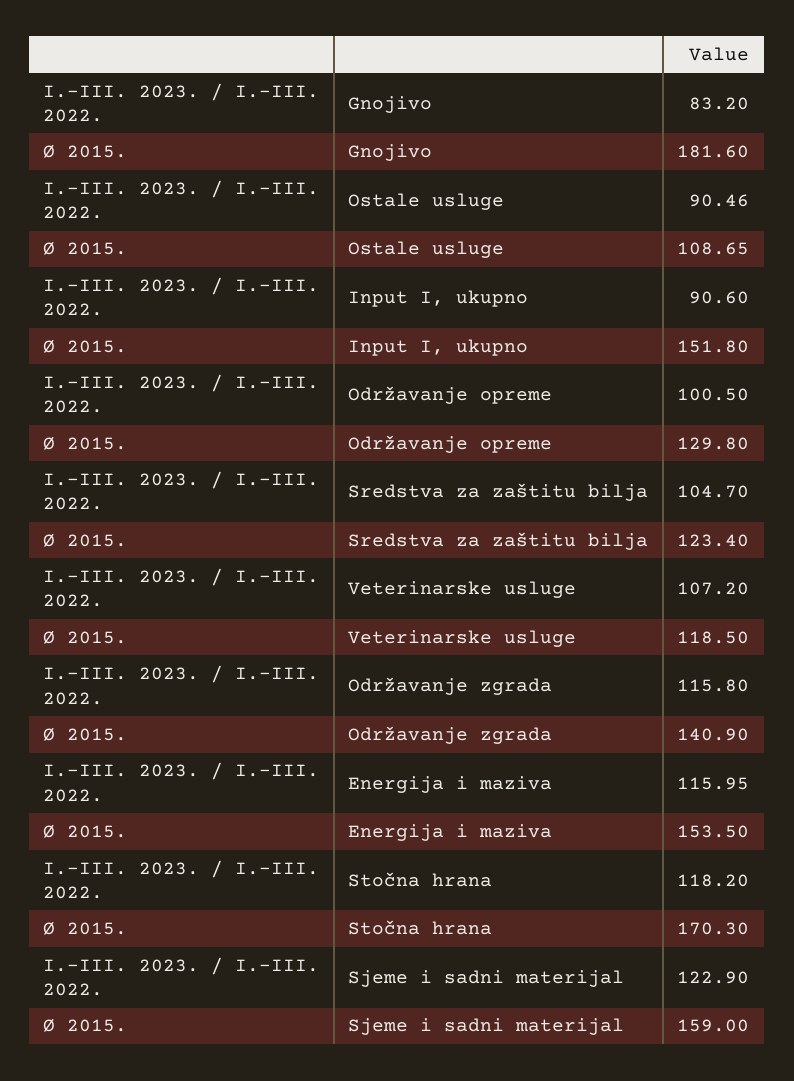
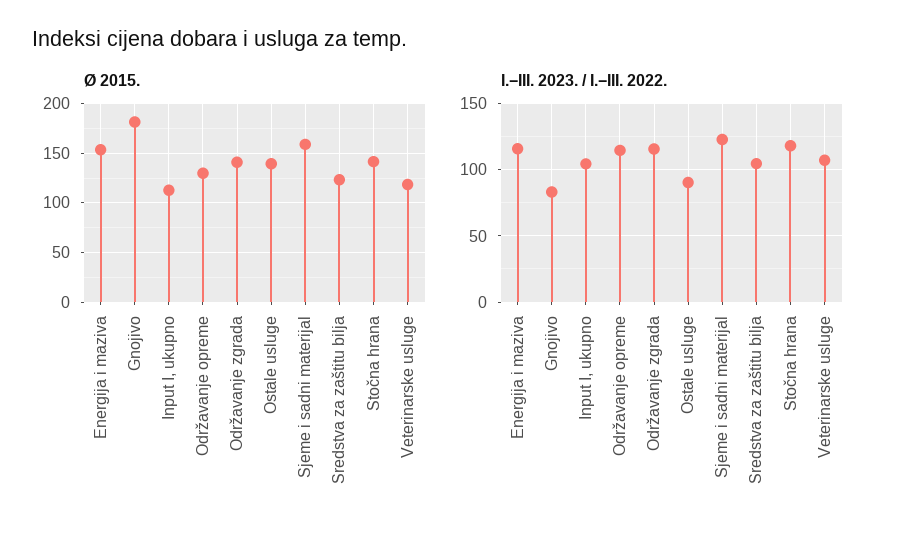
  {
    "I.−III. 2023. / I.−III. 2022.": {
      "Gnojivo": 83.2,
      "Ostale usluge": 90.46,
-     "Input I, ukupno": 90.6,
+     "Input I, ukupno": 105,
-     "Održavanje opreme": 100.5,
+     "Održavanje opreme": 115,
      "Sredstva za zaštitu bilja": 104.7,
      "Veterinarske usluge": 107.2,
      "Održavanje zgrada": 115.8,
      "Energija i maziva": 115.95,
      "Stočna hrana": 118.2,
      "Sjeme i sadni materijal": 122.9
    },
    "Ø 2015.": {
      "Gnojivo": 181.6,
-     "Ostale usluge": 108.65,
+     "Ostale usluge": 140,
-     "Input I, ukupno": 151.8,
+     "Input I, ukupno": 110,
      "Održavanje opreme": 129.8,
      "Sredstva za zaštitu bilja": 123.4,
      "Veterinarske usluge": 118.5,
      "Održavanje zgrada": 140.9,
      "Energija i maziva": 153.5,
-     "Stočna hrana": 170.3,
+     "Stočna hrana": 140,
      "Sjeme i sadni materijal": 159
    }
  }

